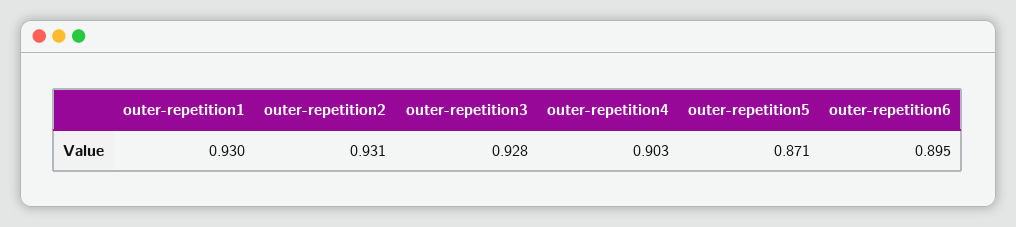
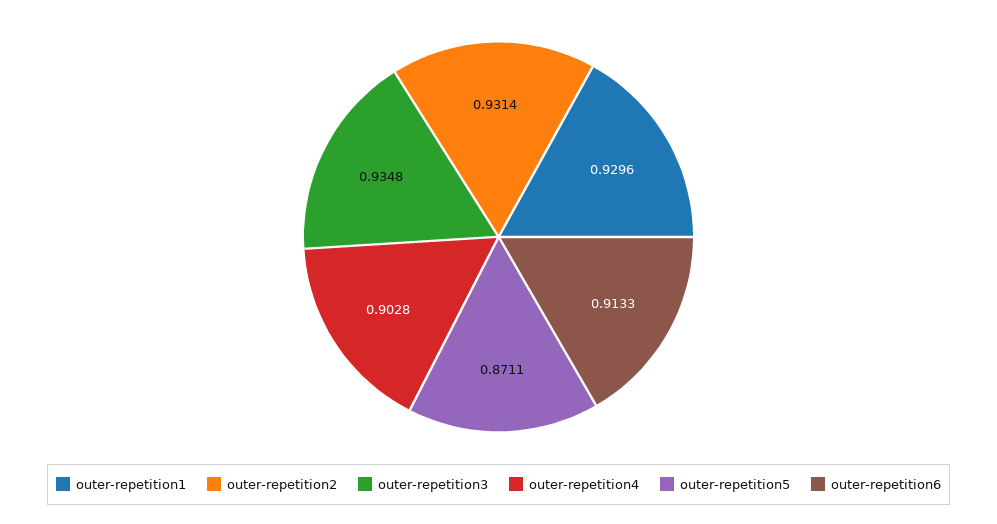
  {
    "outer-repetition1": 0.9296,
    "outer-repetition2": 0.9314,
-   "outer-repetition3": 0.928,
+   "outer-repetition3": 0.9348,
    "outer-repetition4": 0.9028,
    "outer-repetition5": 0.8711,
-   "outer-repetition6": 0.895
+   "outer-repetition6": 0.9133
  }

